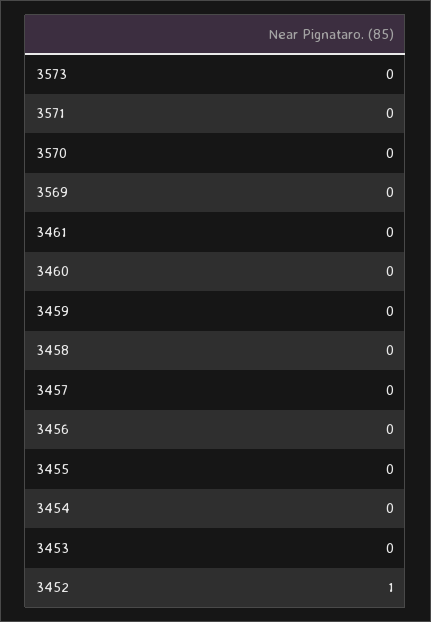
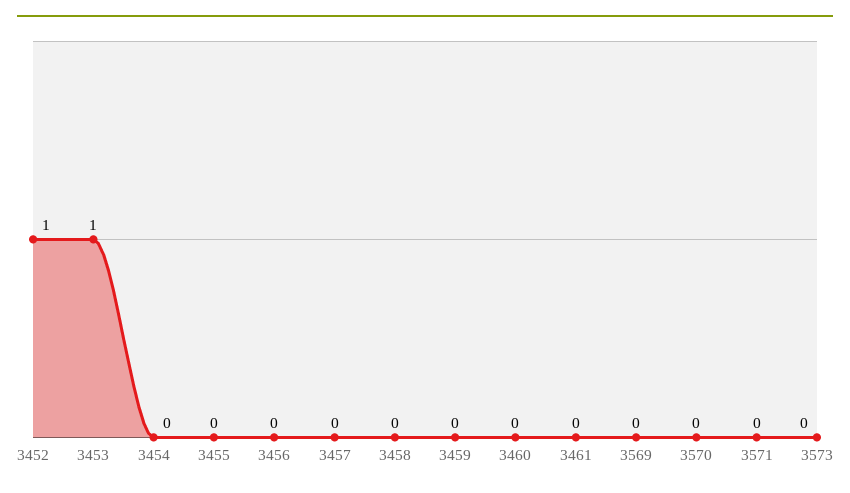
  {
    "3573": 0,
    "3571": 0,
    "3570": 0,
    "3569": 0,
    "3461": 0,
    "3460": 0,
    "3459": 0,
    "3458": 0,
    "3457": 0,
    "3456": 0,
    "3455": 0,
    "3454": 0,
-   "3453": 0,
+   "3453": 1,
    "3452": 1
  }

